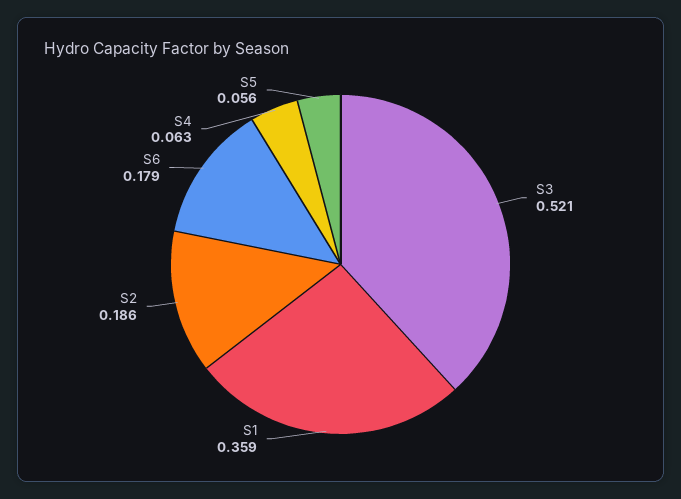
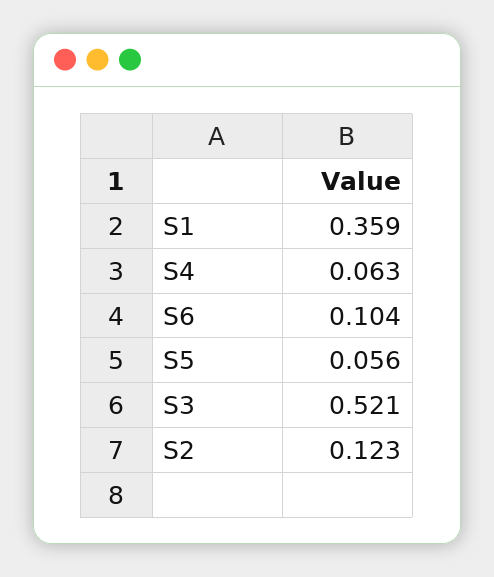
  {
    "S3": 0.521,
    "S1": 0.359,
-   "S2": 0.186,
+   "S2": 0.123,
-   "S6": 0.179,
+   "S6": 0.104,
    "S4": 0.063,
    "S5": 0.056
  }

